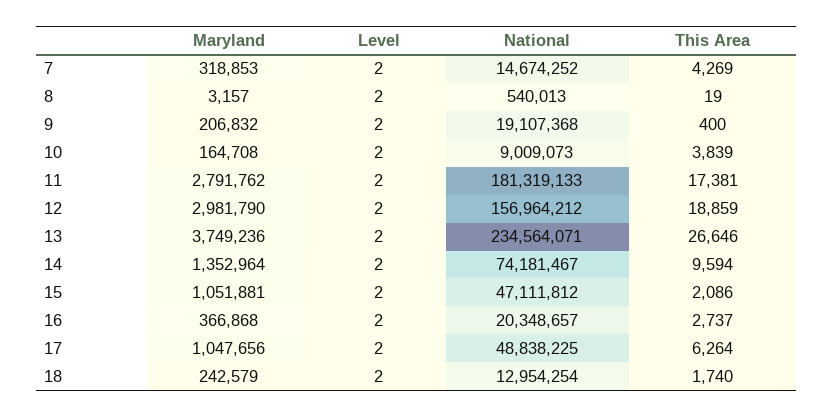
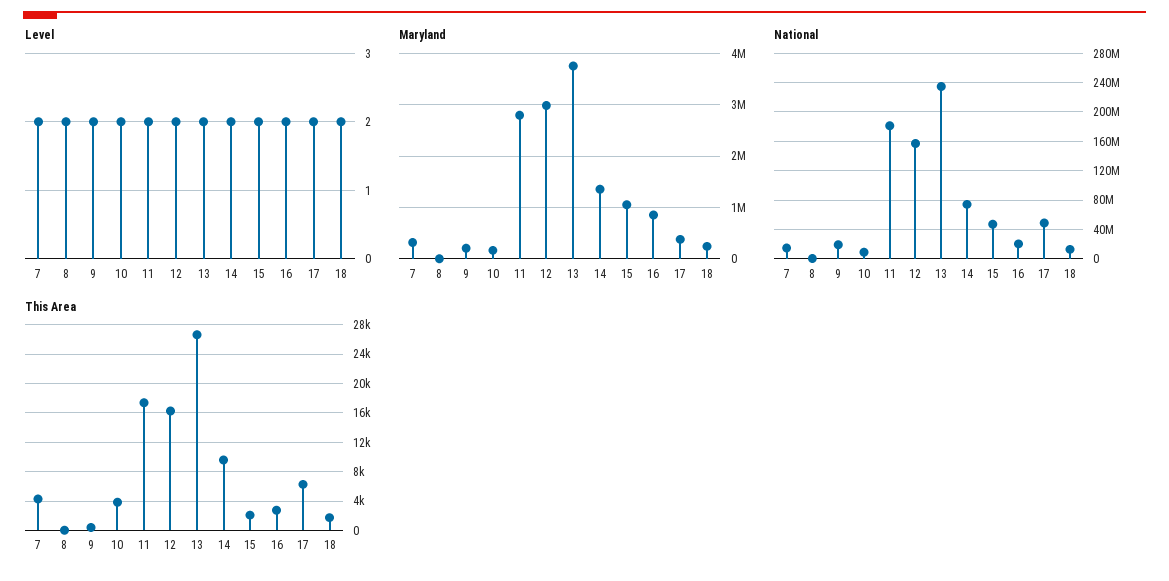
  {
    "Maryland": {
      "7": 318853,
      "8": 3157,
      "9": 206832,
      "10": 164708,
      "11": 2791762,
      "12": 2981790,
      "13": 3749236,
      "14": 1352964,
      "15": 1051881,
-     "16": 366868,
+     "16": 800000,
-     "17": 1047656,
+     "17": 400000,
      "18": 242579
    },
    "Level": {
      "7": 2,
      "8": 2,
      "9": 2,
      "10": 2,
      "11": 2,
      "12": 2,
      "13": 2,
      "14": 2,
      "15": 2,
      "16": 2,
      "17": 2,
      "18": 2
    },
    "National": {
      "7": 14674252,
      "8": 540013,
      "9": 19107368,
      "10": 9009073,
      "11": 181319133,
      "12": 156964212,
      "13": 234564071,
      "14": 74181467,
      "15": 47111812,
      "16": 20348657,
      "17": 48838225,
      "18": 12954254
    },
    "This Area": {
      "7": 4269,
      "8": 19,
      "9": 400,
      "10": 3839,
      "11": 17381,
-     "12": 18859,
+     "12": 16000,
      "13": 26646,
      "14": 9594,
      "15": 2086,
      "16": 2737,
      "17": 6264,
      "18": 1740
    }
  }

